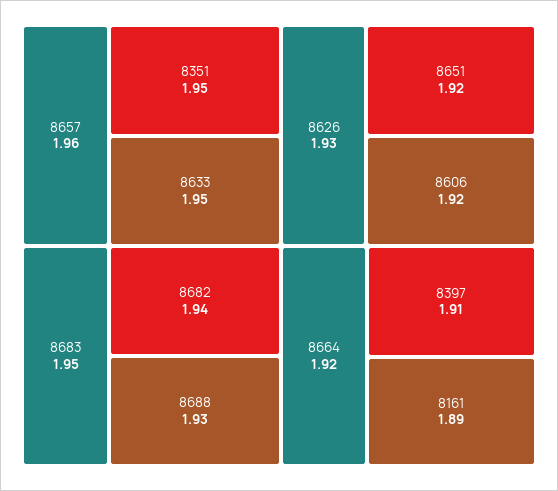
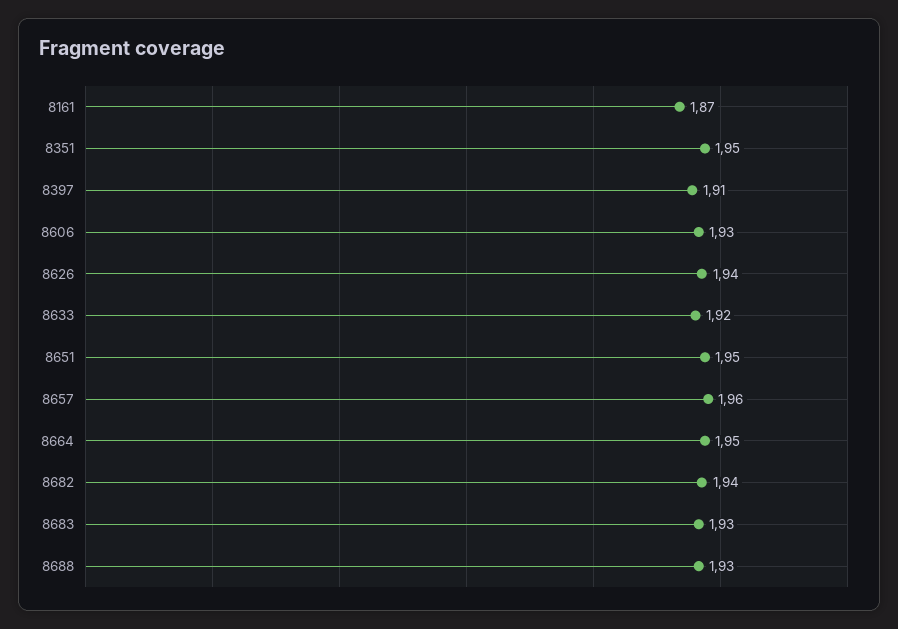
  {
    "8657": 1.96,
    "8351": 1.95,
-   "8633": 1.95,
+   "8633": 1.92,
-   "8683": 1.95,
+   "8683": 1.93,
    "8682": 1.94,
    "8688": 1.93,
-   "8626": 1.93,
+   "8626": 1.94,
-   "8651": 1.92,
+   "8651": 1.95,
-   "8606": 1.92,
+   "8606": 1.93,
-   "8664": 1.92,
+   "8664": 1.95,
    "8397": 1.91,
-   "8161": 1.89
+   "8161": 1.87
  }

